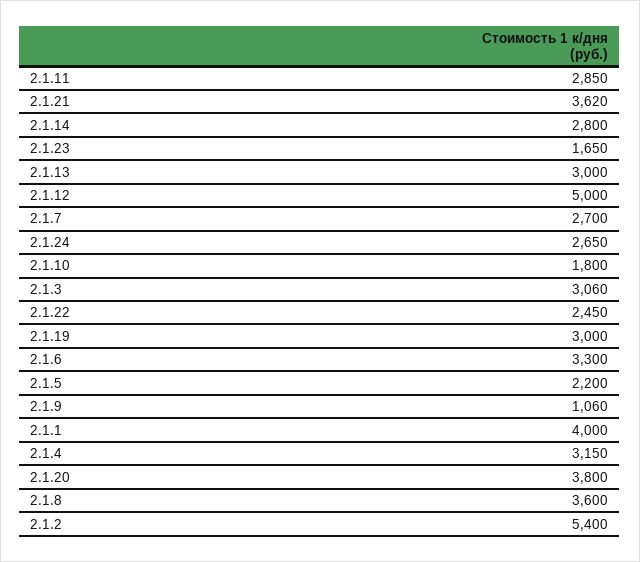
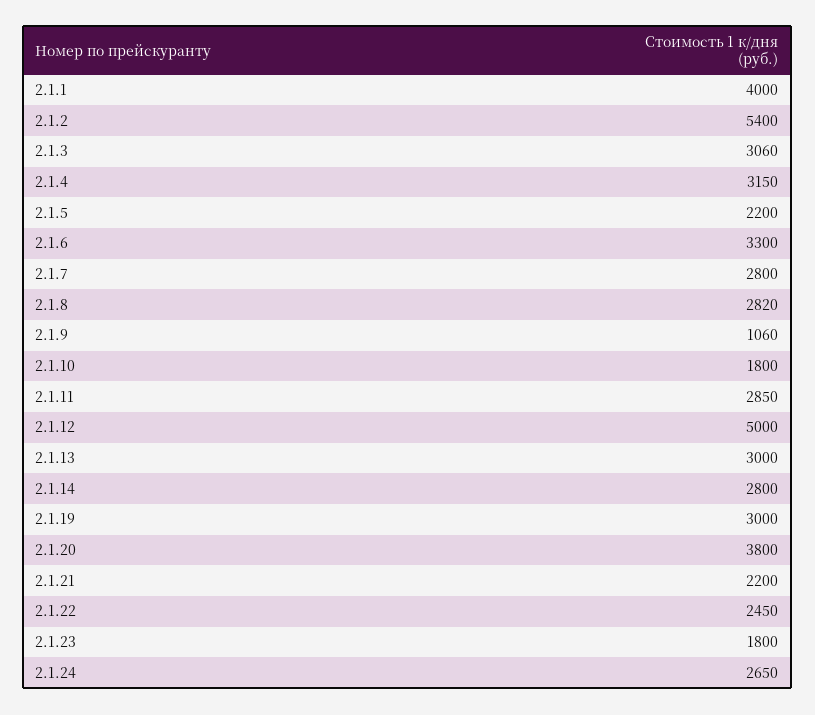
  {
    "2.1.11": 2850,
-   "2.1.21": 3620,
+   "2.1.21": 2200,
    "2.1.14": 2800,
-   "2.1.23": 1650,
+   "2.1.23": 1800,
    "2.1.13": 3000,
    "2.1.12": 5000,
-   "2.1.7": 2700,
+   "2.1.7": 2800,
    "2.1.24": 2650,
    "2.1.10": 1800,
    "2.1.3": 3060,
    "2.1.22": 2450,
    "2.1.19": 3000,
    "2.1.6": 3300,
    "2.1.5": 2200,
    "2.1.9": 1060,
    "2.1.1": 4000,
    "2.1.4": 3150,
    "2.1.20": 3800,
-   "2.1.8": 3600,
+   "2.1.8": 2820,
    "2.1.2": 5400
  }

